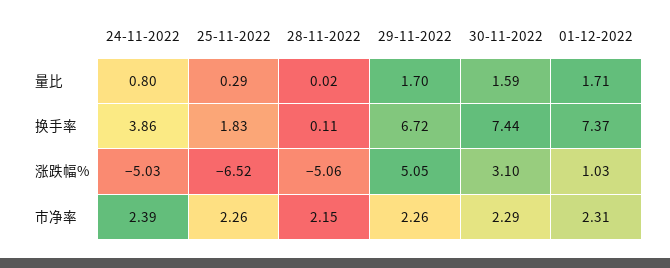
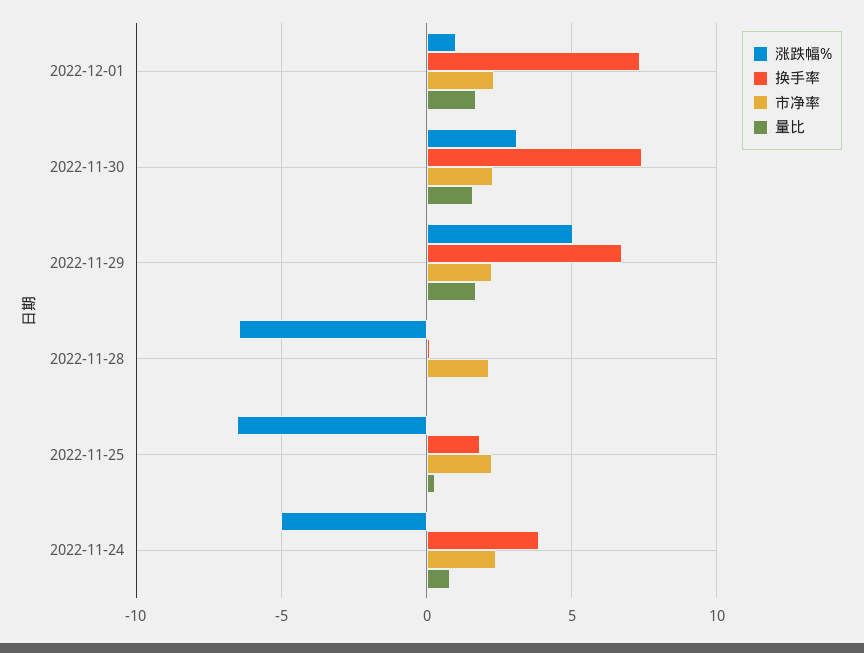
  {
    "量比": {
      "24-11-2022": 0.8,
      "25-11-2022": 0.29,
      "28-11-2022": 0.02,
      "29-11-2022": 1.7,
      "30-11-2022": 1.59,
      "01-12-2022": 1.71
    },
    "换手率": {
      "24-11-2022": 3.86,
      "25-11-2022": 1.83,
      "28-11-2022": 0.11,
      "29-11-2022": 6.72,
      "30-11-2022": 7.44,
      "01-12-2022": 7.37
    },
    "涨跌幅%": {
      "24-11-2022": -5.03,
      "25-11-2022": -6.52,
-     "28-11-2022": -5.06,
+     "28-11-2022": -6.5,
      "29-11-2022": 5.05,
      "30-11-2022": 3.1,
      "01-12-2022": 1.03
    },
    "市净率": {
      "24-11-2022": 2.39,
      "25-11-2022": 2.26,
      "28-11-2022": 2.15,
      "29-11-2022": 2.26,
      "30-11-2022": 2.29,
      "01-12-2022": 2.31
    }
  }

